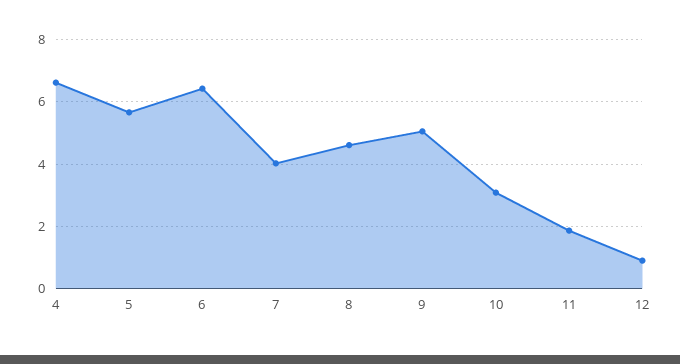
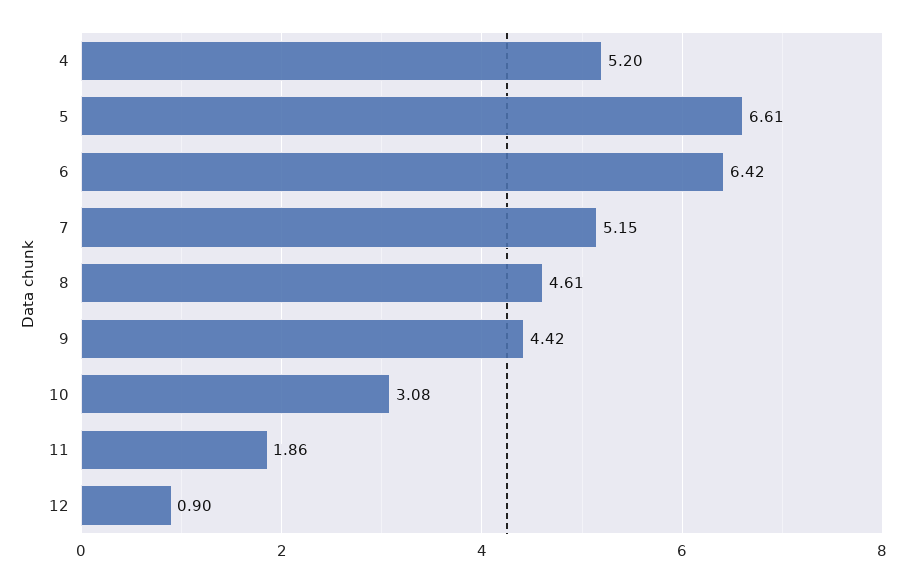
  {
-   "4": 6.6,
+   "4": 5.2,
-   "5": 5.6,
+   "5": 6.61,
    "6": 6.42,
-   "7": 4,
+   "7": 5.15,
    "8": 4.61,
-   "9": 5,
+   "9": 4.42,
    "10": 3.08,
    "11": 1.86,
    "12": 0.9
  }

